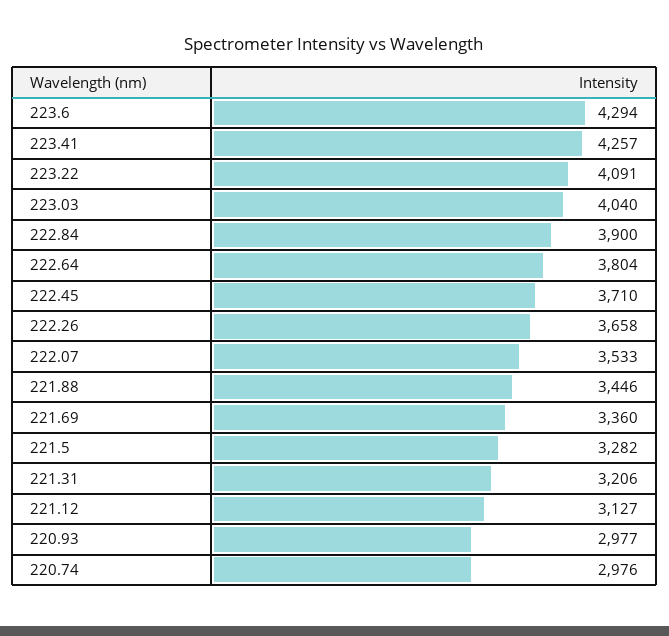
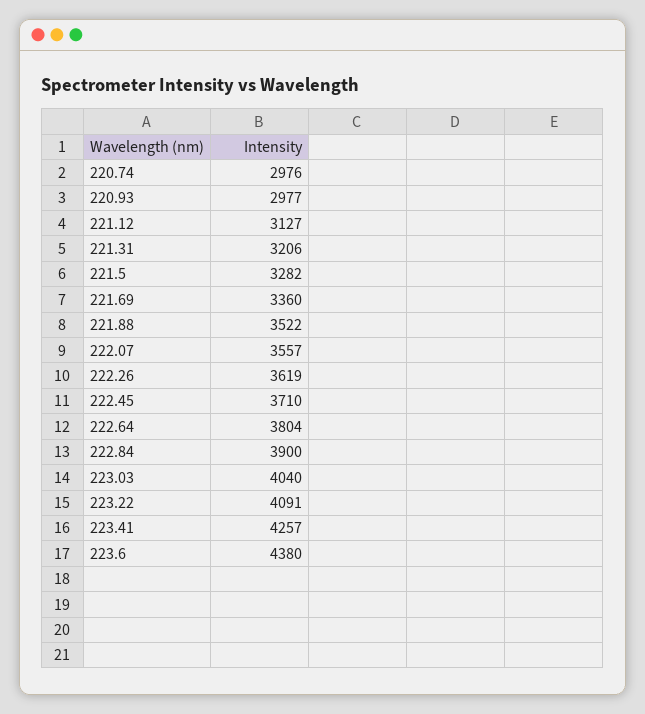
  {
-   "223.6": 4294,
+   "223.6": 4380,
    "223.41": 4257,
    "223.22": 4091,
    "223.03": 4040,
    "222.84": 3900,
    "222.64": 3804,
    "222.45": 3710,
-   "222.26": 3658,
+   "222.26": 3619,
-   "222.07": 3533,
+   "222.07": 3557,
-   "221.88": 3446,
+   "221.88": 3522,
    "221.69": 3360,
    "221.5": 3282,
    "221.31": 3206,
    "221.12": 3127,
    "220.93": 2977,
    "220.74": 2976
  }

